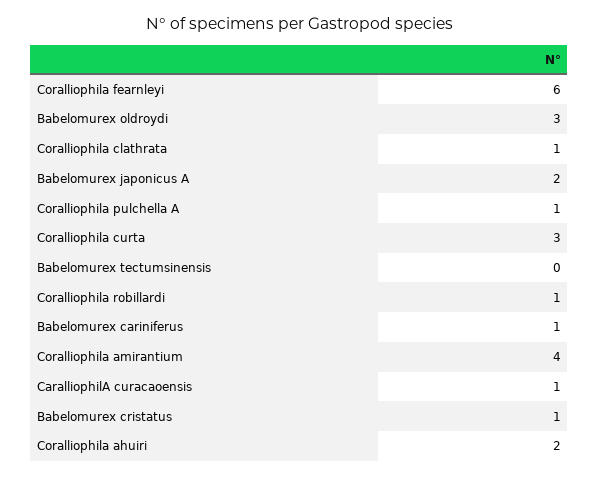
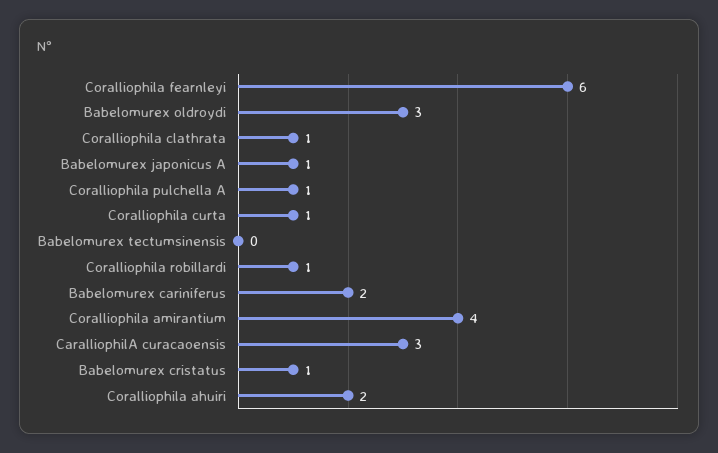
  {
    "Coralliophila fearnleyi": 6,
    "Babelomurex oldroydi": 3,
    "Coralliophila clathrata": 1,
-   "Babelomurex japonicus A": 2,
+   "Babelomurex japonicus A": 1,
    "Coralliophila pulchella A": 1,
-   "Coralliophila curta": 3,
+   "Coralliophila curta": 1,
    "Babelomurex tectumsinensis": 0,
    "Coralliophila robillardi": 1,
-   "Babelomurex cariniferus": 1,
+   "Babelomurex cariniferus": 2,
    "Coralliophila amirantium": 4,
-   "CaralliophilA curacaoensis": 1,
+   "CaralliophilA curacaoensis": 3,
    "Babelomurex cristatus": 1,
    "Coralliophila ahuiri": 2
  }

